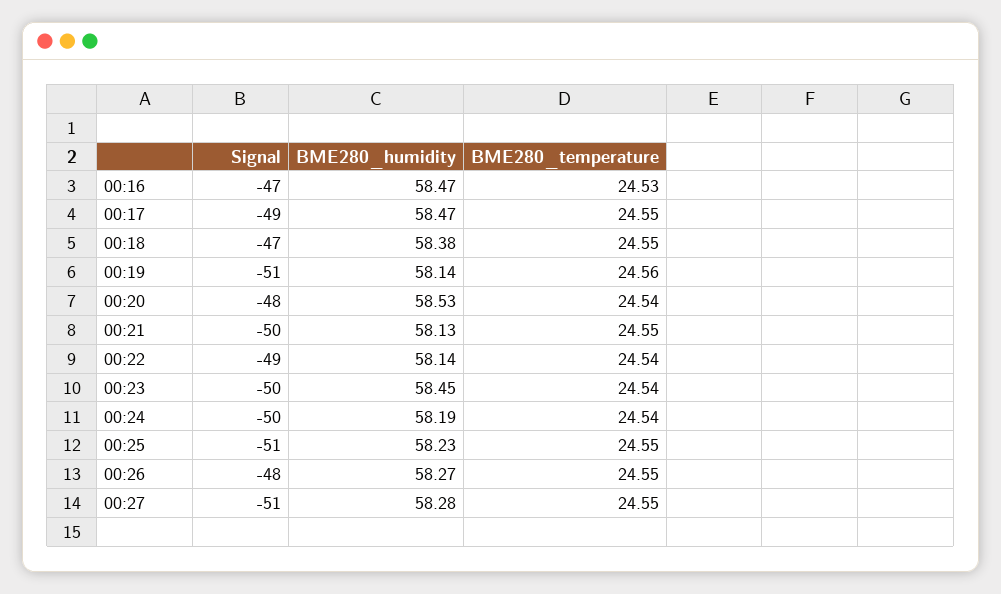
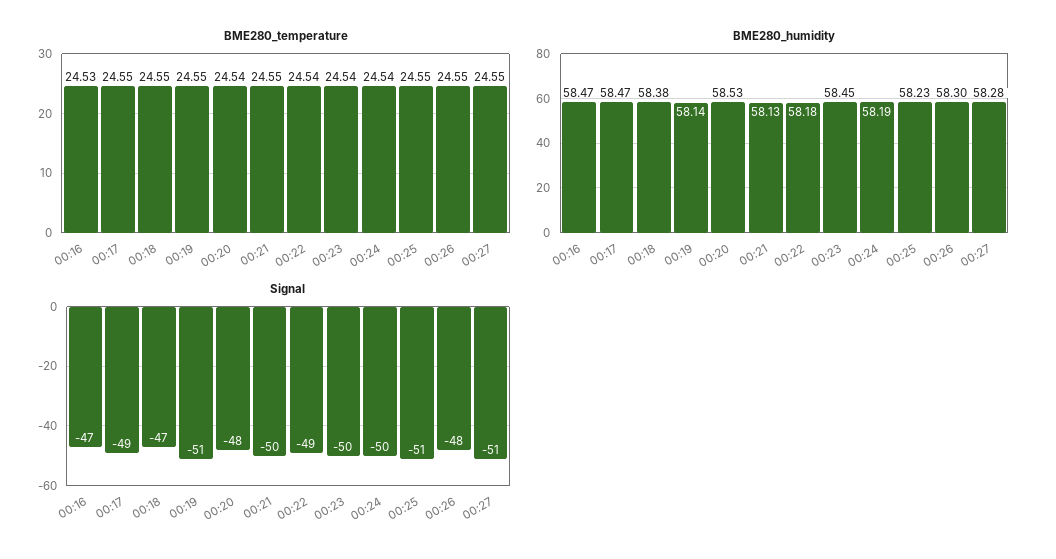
  {
    "Signal": {
      "00:16": -47,
      "00:17": -49,
      "00:18": -47,
      "00:19": -51,
      "00:20": -48,
      "00:21": -50,
      "00:22": -49,
      "00:23": -50,
      "00:24": -50,
      "00:25": -51,
      "00:26": -48,
      "00:27": -51
    },
    "BME280_humidity": {
      "00:16": 58.47,
      "00:17": 58.47,
      "00:18": 58.38,
      "00:19": 58.14,
      "00:20": 58.53,
      "00:21": 58.13,
-     "00:22": 58.14,
+     "00:22": 58.18,
      "00:23": 58.45,
      "00:24": 58.19,
      "00:25": 58.23,
-     "00:26": 58.27,
+     "00:26": 58.3,
      "00:27": 58.28
    },
    "BME280_temperature": {
      "00:16": 24.53,
      "00:17": 24.55,
      "00:18": 24.55,
-     "00:19": 24.56,
+     "00:19": 24.55,
      "00:20": 24.54,
      "00:21": 24.55,
      "00:22": 24.54,
      "00:23": 24.54,
      "00:24": 24.54,
      "00:25": 24.55,
      "00:26": 24.55,
      "00:27": 24.55
    }
  }

